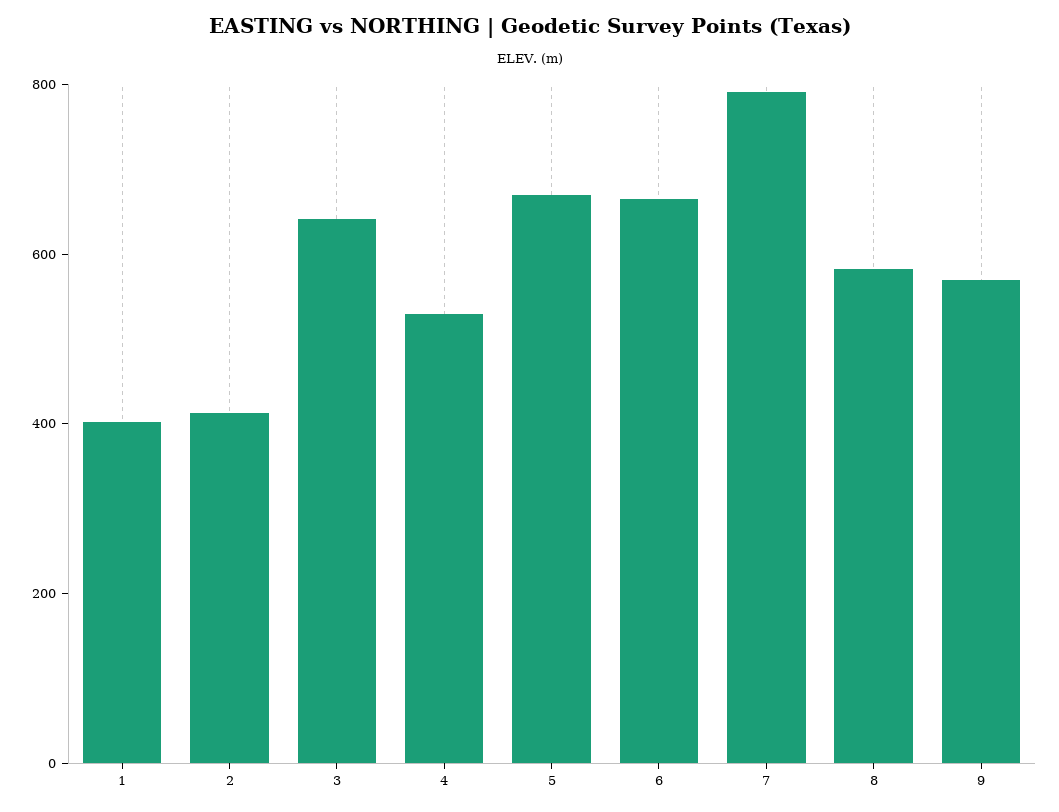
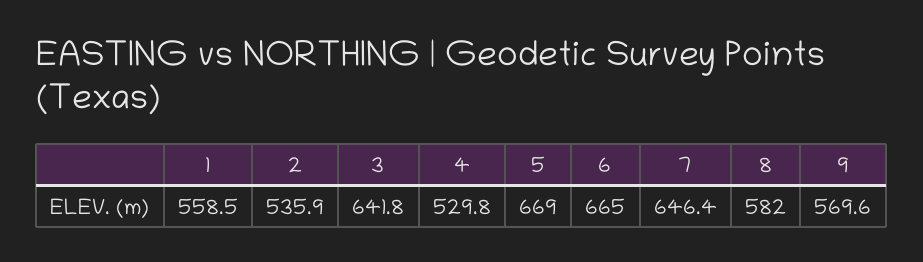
  {
-   "1": 400,
+   "1": 558.5,
-   "2": 400,
+   "2": 535.9,
    "3": 641.8,
    "4": 529.8,
    "5": 669,
    "6": 665,
-   "7": 800,
+   "7": 646.4,
    "8": 582,
    "9": 569.6
  }

